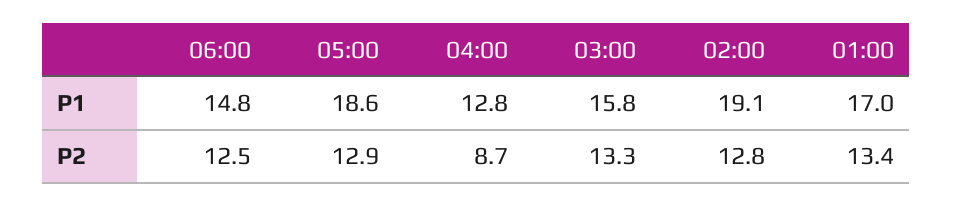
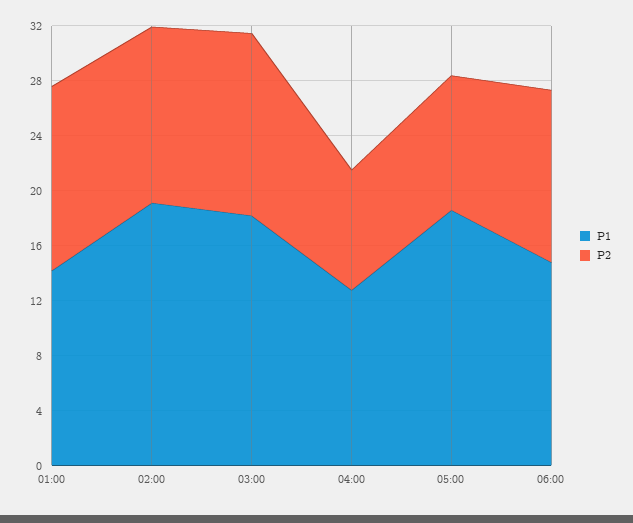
  {
    "P1": {
      "06:00": 14.8,
      "05:00": 18.6,
      "04:00": 12.8,
-     "03:00": 15.8,
+     "03:00": 18,
      "02:00": 19.1,
-     "01:00": 17
+     "01:00": 14
    },
    "P2": {
      "06:00": 12.5,
-     "05:00": 12.9,
+     "05:00": 10,
      "04:00": 8.7,
      "03:00": 13.3,
      "02:00": 12.8,
      "01:00": 13.4
    }
  }

